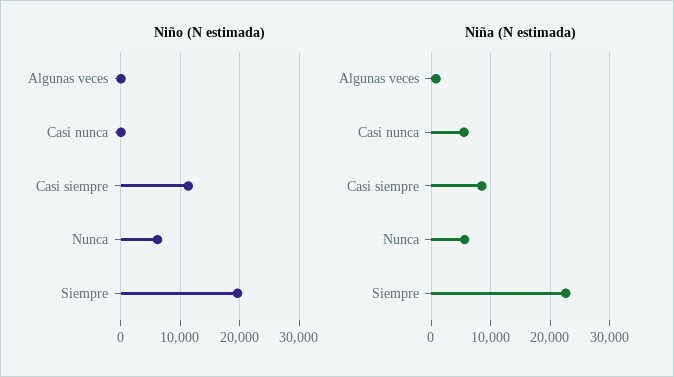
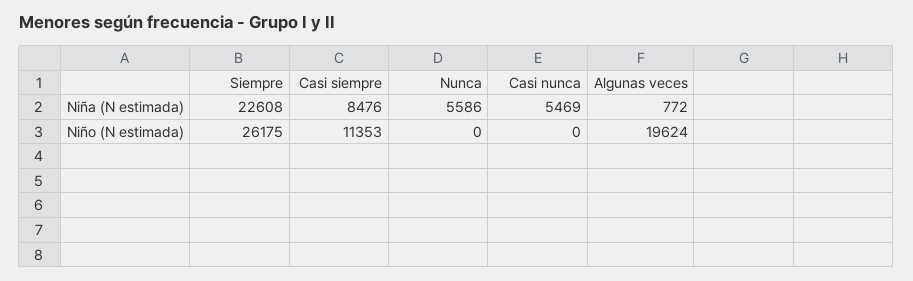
  {
    "Niño (N estimada)": {
-     "Algunas veces": 0,
+     "Algunas veces": 19624,
      "Casi nunca": 0,
      "Casi siempre": 11353,
-     "Nunca": 6000,
+     "Nunca": 0,
-     "Siempre": 20000
+     "Siempre": 26175
    },
    "Niña (N estimada)": {
      "Algunas veces": 772,
      "Casi nunca": 5469,
      "Casi siempre": 8476,
      "Nunca": 5586,
      "Siempre": 22608
    }
  }

